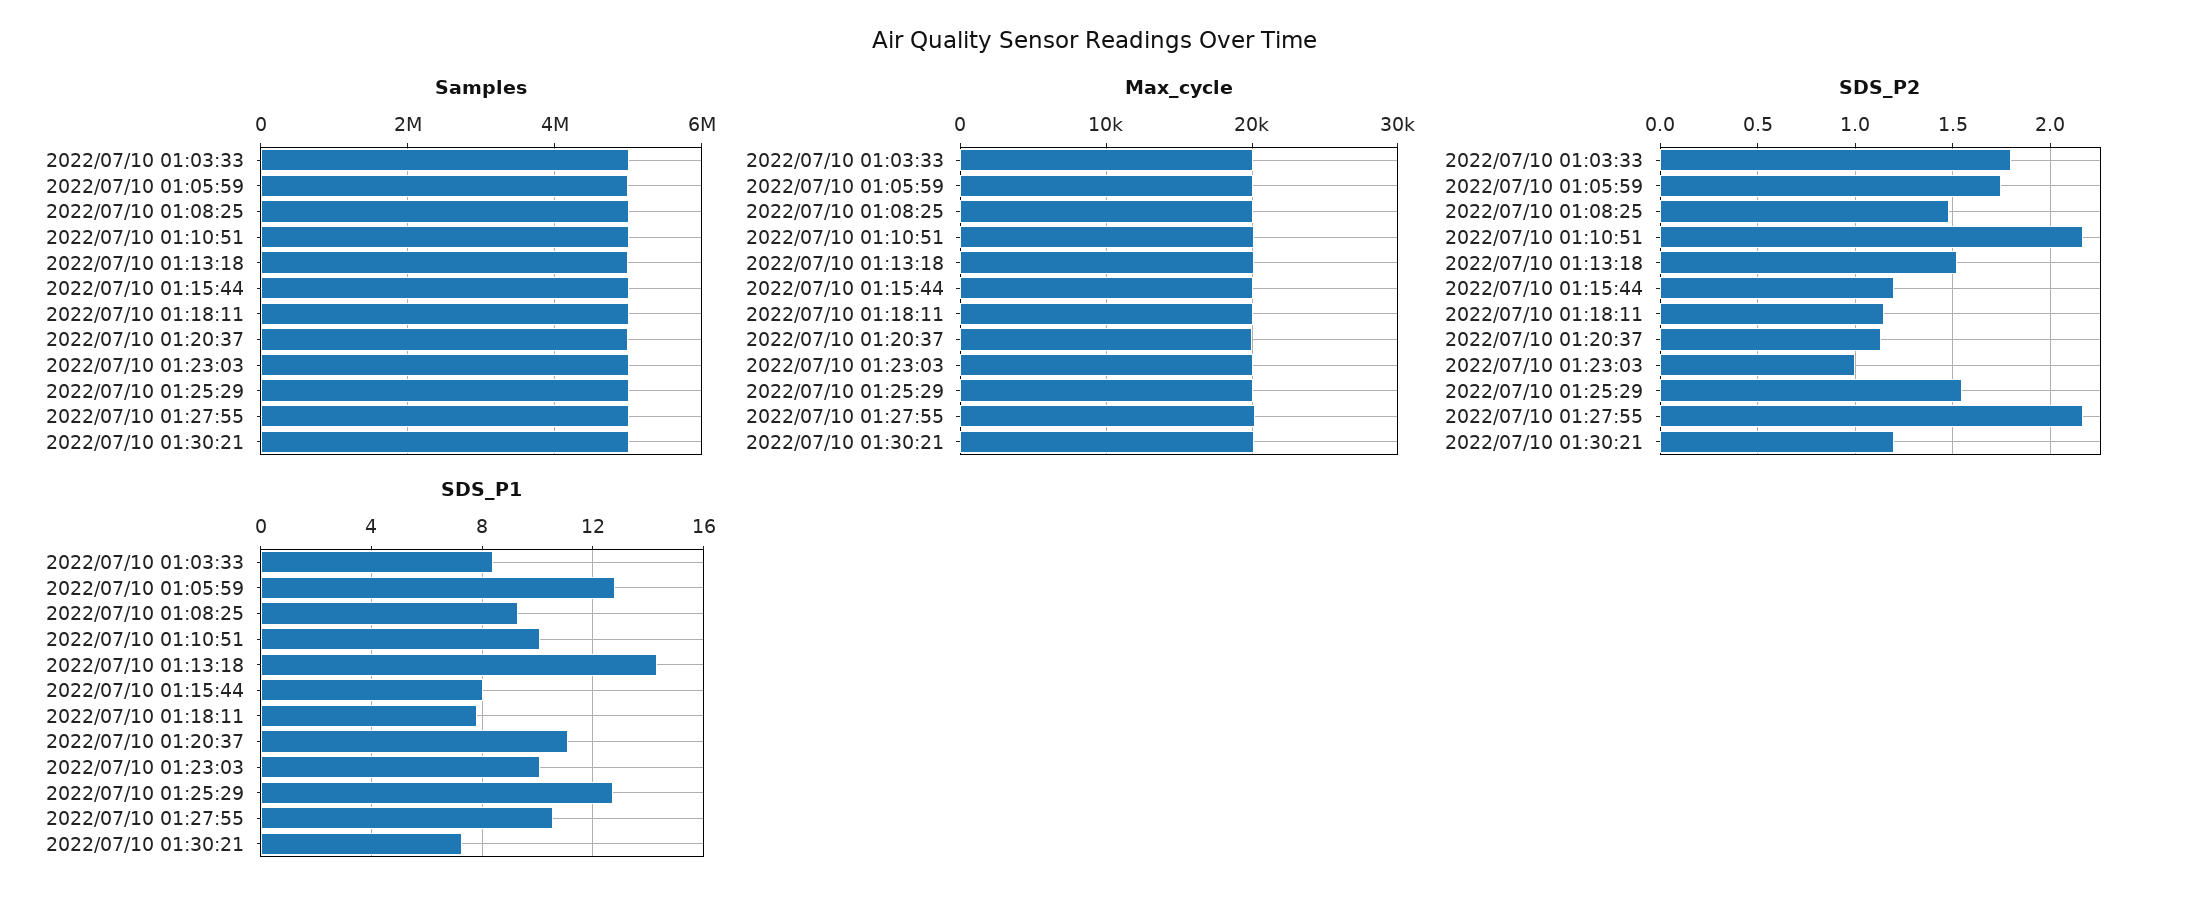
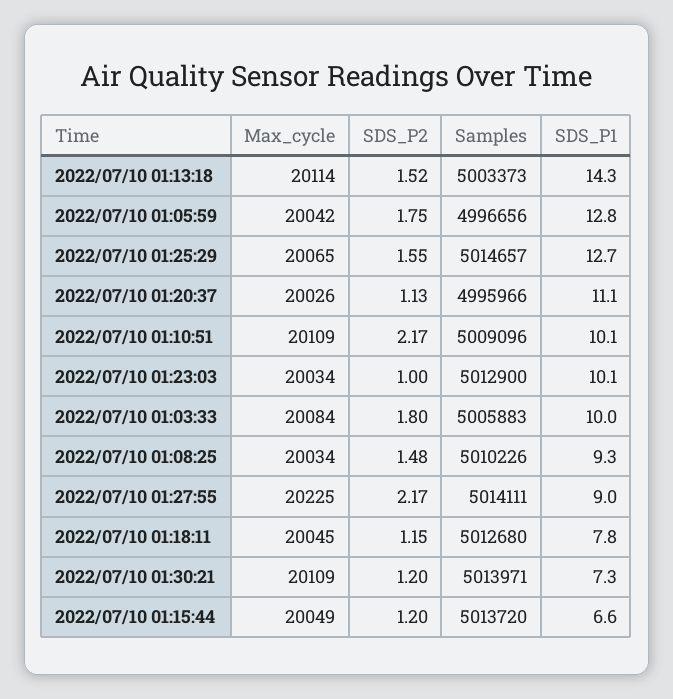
  {
    "Samples": {
      "2022/07/10 01:03:33": 5005883,
      "2022/07/10 01:05:59": 4996656,
      "2022/07/10 01:08:25": 5010226,
      "2022/07/10 01:10:51": 5009096,
      "2022/07/10 01:13:18": 5003373,
      "2022/07/10 01:15:44": 5013720,
      "2022/07/10 01:18:11": 5012680,
      "2022/07/10 01:20:37": 4995966,
      "2022/07/10 01:23:03": 5012900,
      "2022/07/10 01:25:29": 5014657,
      "2022/07/10 01:27:55": 5014111,
      "2022/07/10 01:30:21": 5013971
    },
    "Max_cycle": {
      "2022/07/10 01:03:33": 20084,
      "2022/07/10 01:05:59": 20042,
      "2022/07/10 01:08:25": 20034,
      "2022/07/10 01:10:51": 20109,
      "2022/07/10 01:13:18": 20114,
      "2022/07/10 01:15:44": 20049,
      "2022/07/10 01:18:11": 20045,
      "2022/07/10 01:20:37": 20026,
      "2022/07/10 01:23:03": 20034,
      "2022/07/10 01:25:29": 20065,
      "2022/07/10 01:27:55": 20225,
      "2022/07/10 01:30:21": 20109
    },
    "SDS_P2": {
      "2022/07/10 01:03:33": 1.8,
      "2022/07/10 01:05:59": 1.75,
      "2022/07/10 01:08:25": 1.48,
      "2022/07/10 01:10:51": 2.17,
      "2022/07/10 01:13:18": 1.52,
      "2022/07/10 01:15:44": 1.2,
      "2022/07/10 01:18:11": 1.15,
      "2022/07/10 01:20:37": 1.13,
      "2022/07/10 01:23:03": 1,
      "2022/07/10 01:25:29": 1.55,
      "2022/07/10 01:27:55": 2.17,
      "2022/07/10 01:30:21": 1.2
    },
    "SDS_P1": {
-     "2022/07/10 01:03:33": 8.5,
+     "2022/07/10 01:03:33": 10,
      "2022/07/10 01:05:59": 12.8,
      "2022/07/10 01:08:25": 9.3,
      "2022/07/10 01:10:51": 10.1,
      "2022/07/10 01:13:18": 14.3,
-     "2022/07/10 01:15:44": 8,
+     "2022/07/10 01:15:44": 6.6,
      "2022/07/10 01:18:11": 7.8,
      "2022/07/10 01:20:37": 11.1,
      "2022/07/10 01:23:03": 10.1,
      "2022/07/10 01:25:29": 12.7,
-     "2022/07/10 01:27:55": 10.5,
+     "2022/07/10 01:27:55": 9,
      "2022/07/10 01:30:21": 7.3
    }
  }

